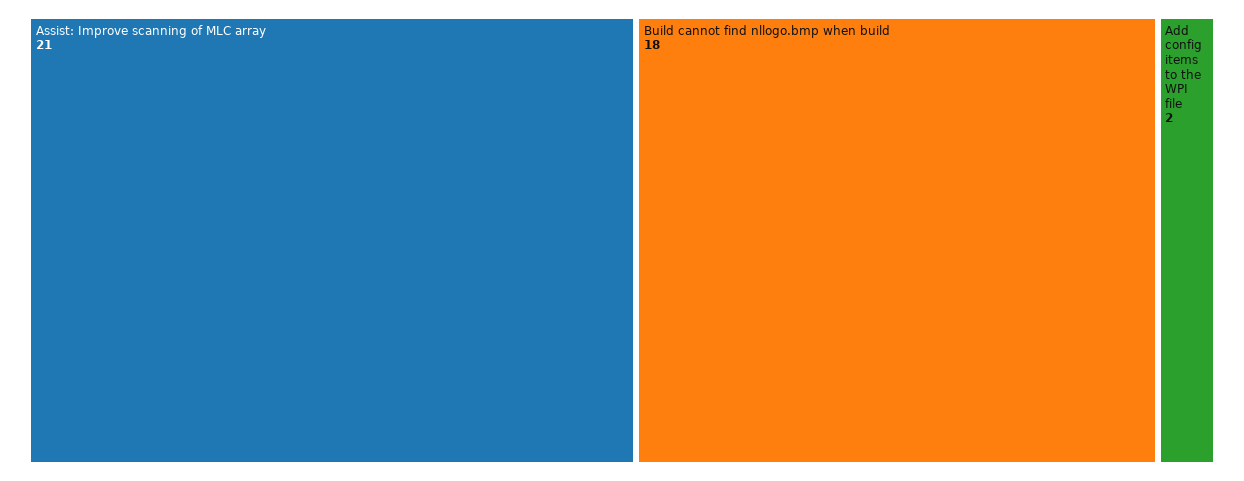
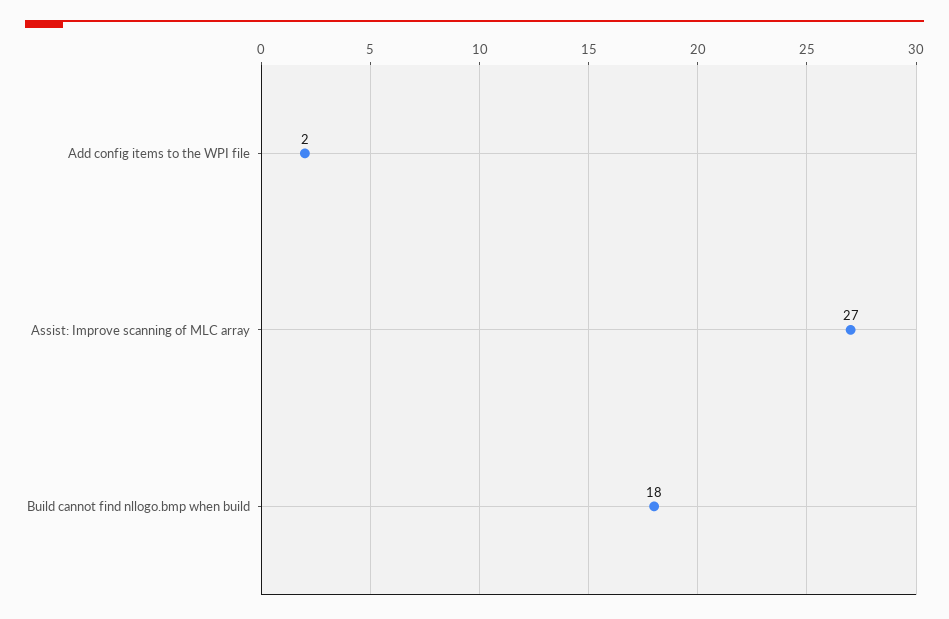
  {
-   "Assist: Improve scanning of MLC array": 21,
+   "Assist: Improve scanning of MLC array": 27,
    "Build cannot find nllogo.bmp when build": 18,
    "Add config items to the WPI file": 2
  }

